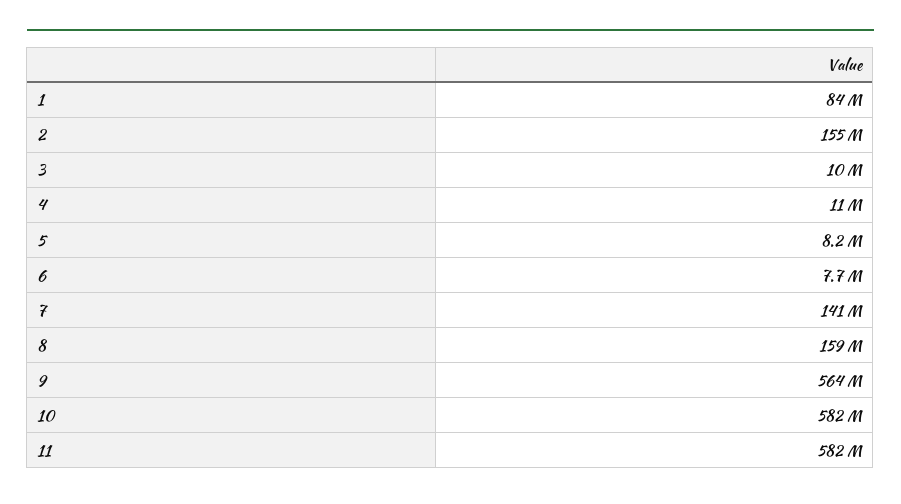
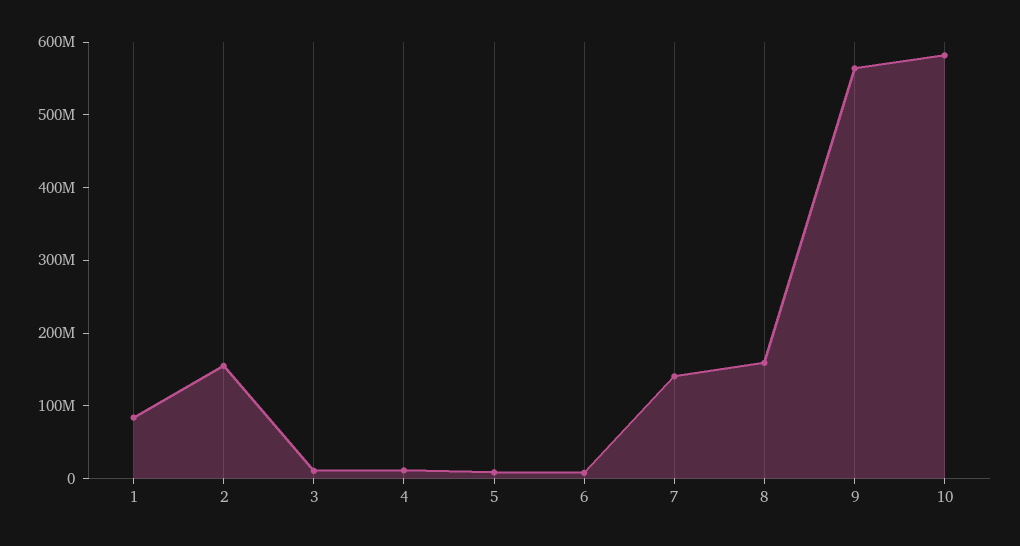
  {
    "1": 84000000,
    "2": 155000000,
    "3": 10000000,
    "4": 11000000,
    "5": 8200000,
    "6": 7700000,
    "7": 141000000,
    "8": 159000000,
    "9": 564000000,
-   "10": 582000000,
+   "10": 582000000
-   "11": 582000000
  }

